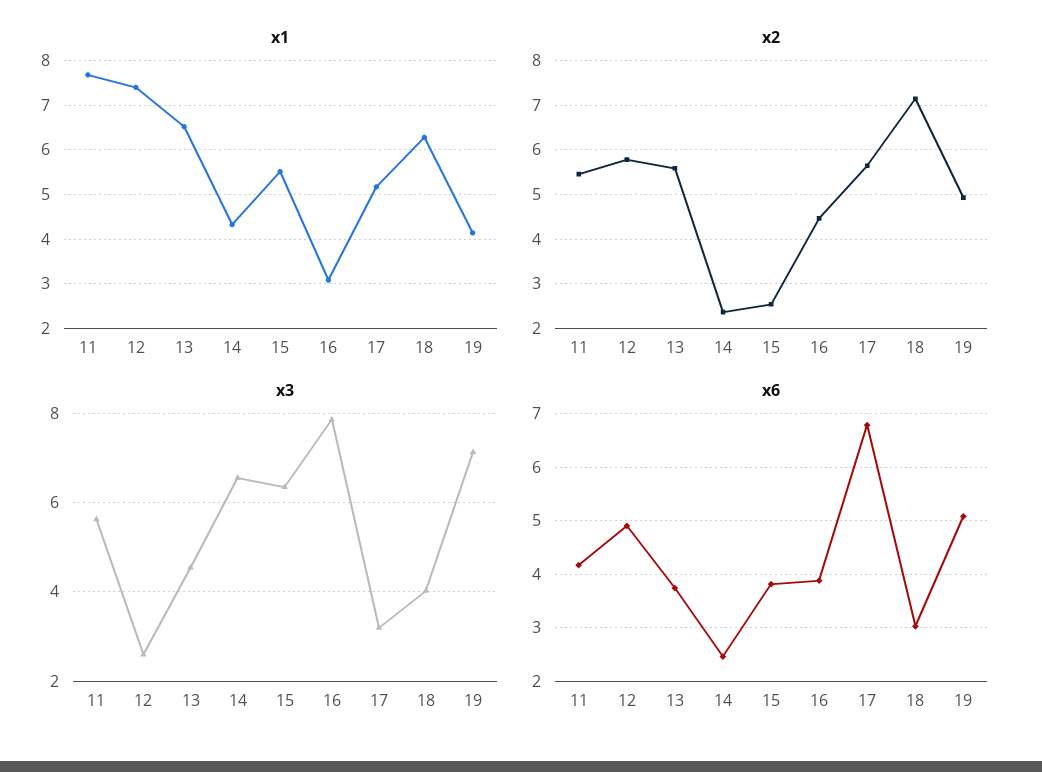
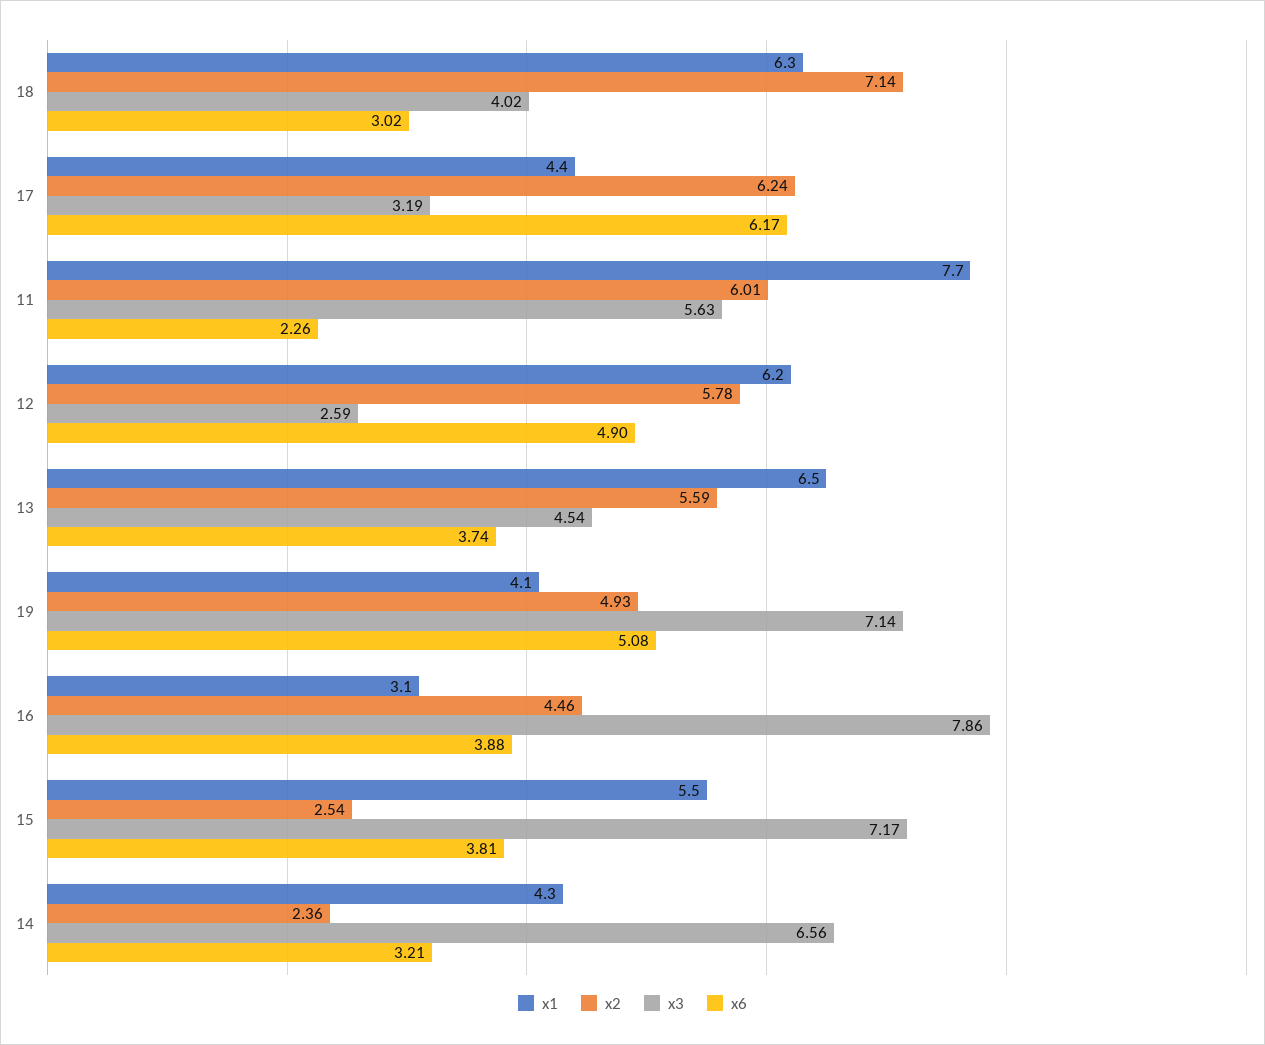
  {
    "x1": {
      "11": 7.7,
-     "12": 7.4,
+     "12": 6.2,
      "13": 6.5,
      "14": 4.3,
      "15": 5.5,
      "16": 3.1,
-     "17": 5.2,
+     "17": 4.4,
      "18": 6.3,
      "19": 4.1
    },
    "x2": {
-     "11": 5.4,
+     "11": 6.01,
      "12": 5.78,
      "13": 5.59,
      "14": 2.36,
      "15": 2.54,
      "16": 4.46,
-     "17": 5.6,
+     "17": 6.24,
      "18": 7.14,
      "19": 4.93
    },
    "x3": {
      "11": 5.63,
      "12": 2.59,
      "13": 4.54,
      "14": 6.56,
-     "15": 6.4,
+     "15": 7.17,
      "16": 7.86,
      "17": 3.19,
      "18": 4.02,
      "19": 7.14
    },
    "x6": {
-     "11": 4.2,
+     "11": 2.26,
      "12": 4.9,
      "13": 3.74,
-     "14": 2.4,
+     "14": 3.21,
      "15": 3.81,
      "16": 3.88,
-     "17": 6.8,
+     "17": 6.17,
      "18": 3.02,
      "19": 5.08
    }
  }

